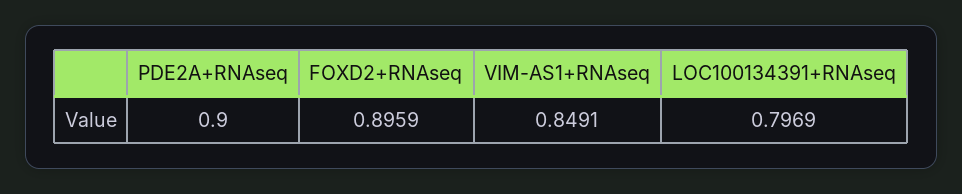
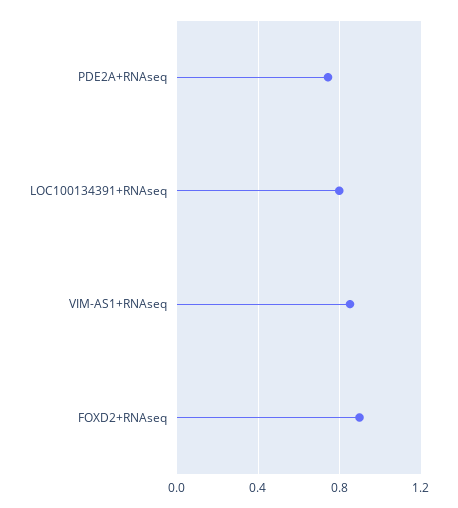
  {
-   "PDE2A+RNAseq": 0.9,
+   "PDE2A+RNAseq": 0.75,
    "FOXD2+RNAseq": 0.8959,
    "VIM-AS1+RNAseq": 0.8491,
    "LOC100134391+RNAseq": 0.7969
  }

